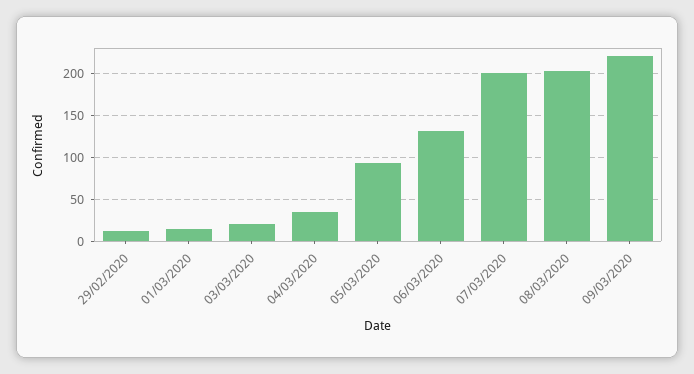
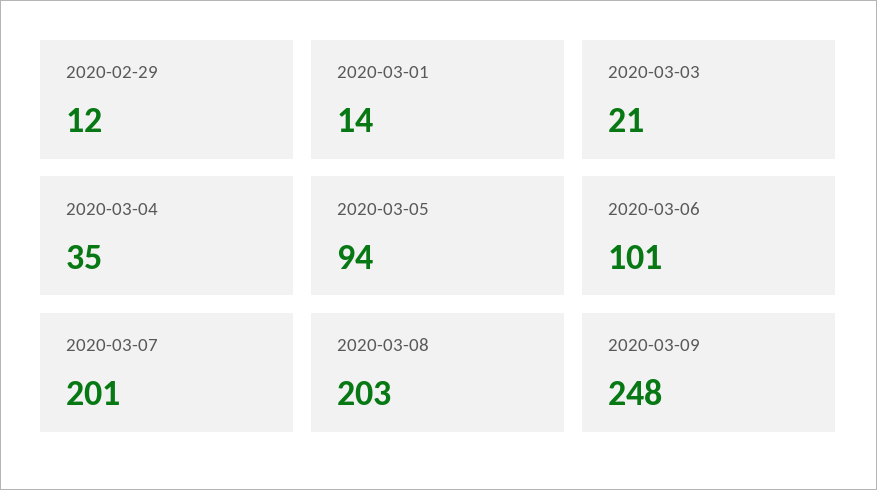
  {
    "29/02/2020": 12,
    "01/03/2020": 14,
    "03/03/2020": 21,
    "04/03/2020": 35,
    "05/03/2020": 94,
-   "06/03/2020": 130,
+   "06/03/2020": 101,
    "07/03/2020": 201,
    "08/03/2020": 203,
-   "09/03/2020": 220
+   "09/03/2020": 248
  }

